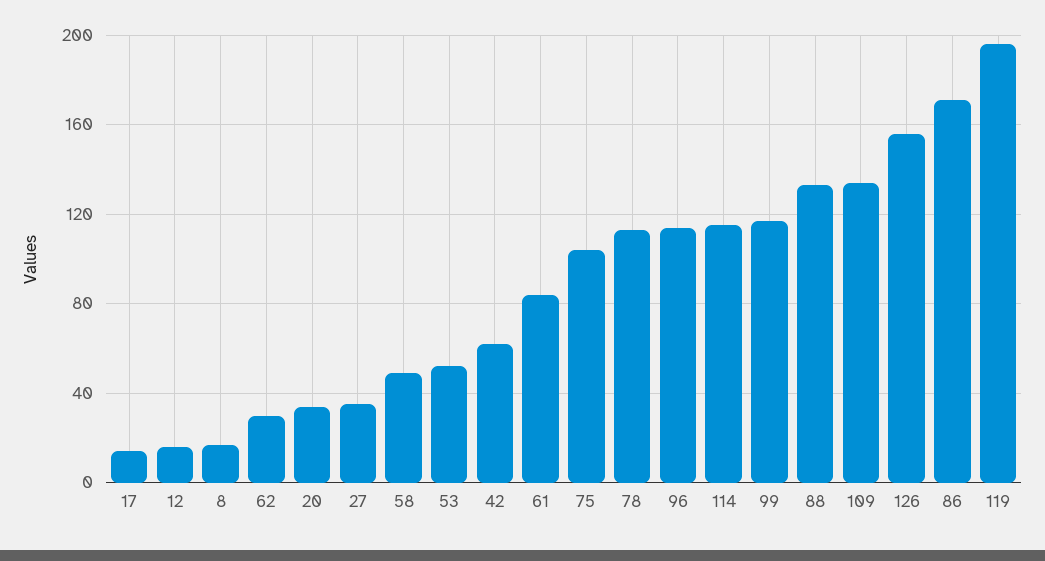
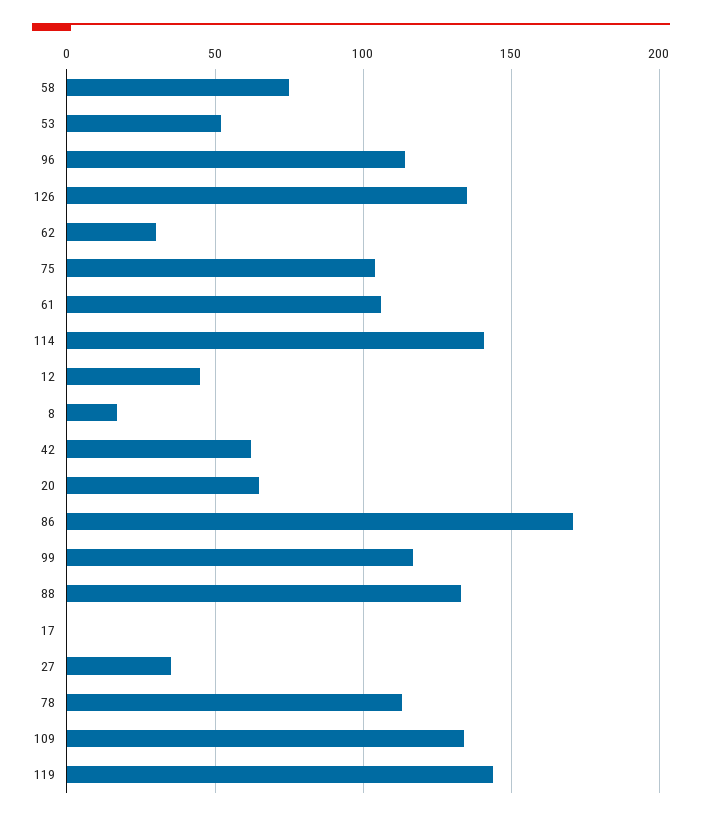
  {
-   "17": 15,
+   "17": 0,
-   "12": 15,
+   "12": 45,
    "8": 15,
    "62": 30,
-   "20": 35,
+   "20": 65,
    "27": 35,
-   "58": 50,
+   "58": 75,
    "53": 50,
    "42": 60,
-   "61": 85,
+   "61": 105,
    "75": 105,
    "78": 115,
    "96": 115,
-   "114": 115,
+   "114": 140,
    "99": 115,
    "88": 135,
    "109": 135,
-   "126": 155,
+   "126": 135,
    "86": 170,
-   "119": 195
+   "119": 145
  }

